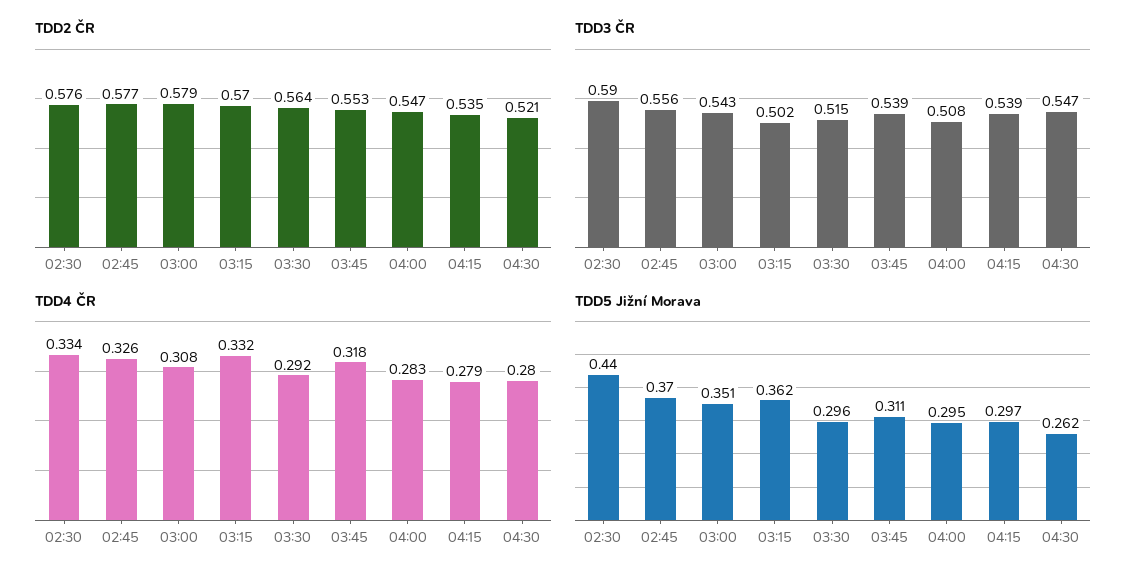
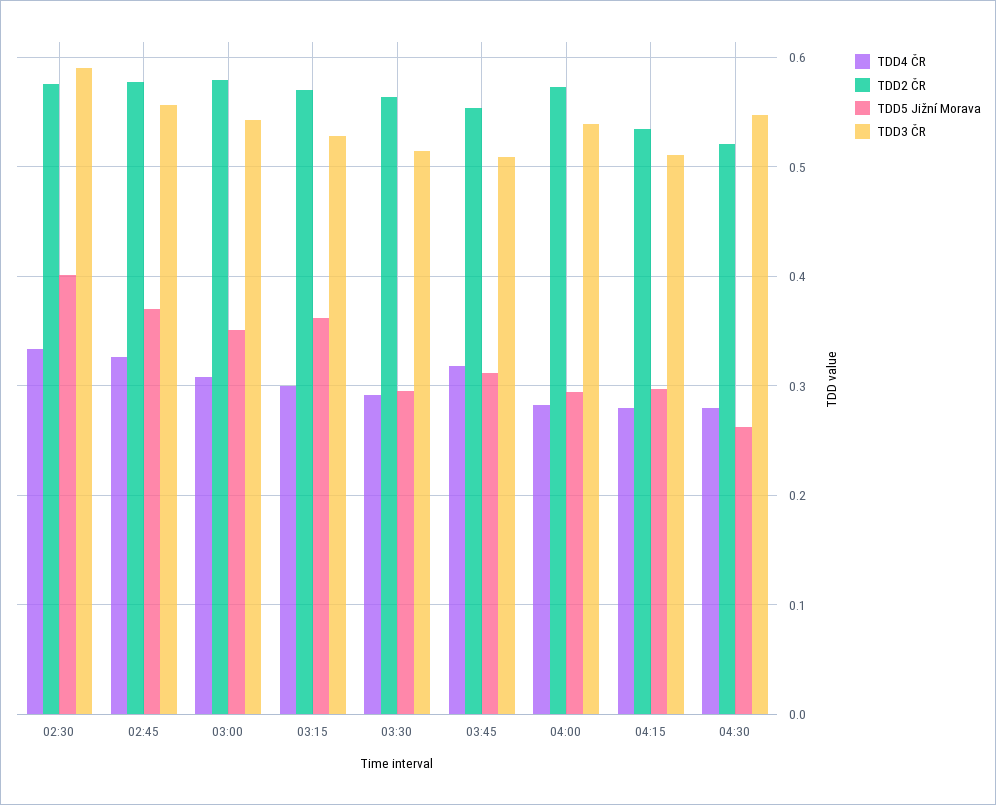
  {
    "TDD2 ČR": {
      "02:30": 0.576,
      "02:45": 0.577,
      "03:00": 0.579,
      "03:15": 0.57,
      "03:30": 0.564,
      "03:45": 0.553,
-     "04:00": 0.547,
+     "04:00": 0.57,
      "04:15": 0.535,
      "04:30": 0.521
    },
    "TDD3 ČR": {
      "02:30": 0.59,
      "02:45": 0.556,
      "03:00": 0.543,
-     "03:15": 0.502,
+     "03:15": 0.53,
      "03:30": 0.515,
-     "03:45": 0.539,
+     "03:45": 0.51,
-     "04:00": 0.508,
+     "04:00": 0.54,
-     "04:15": 0.539,
+     "04:15": 0.51,
      "04:30": 0.547
    },
    "TDD4 ČR": {
      "02:30": 0.334,
      "02:45": 0.326,
      "03:00": 0.308,
-     "03:15": 0.332,
+     "03:15": 0.3,
      "03:30": 0.292,
      "03:45": 0.318,
      "04:00": 0.283,
      "04:15": 0.279,
      "04:30": 0.28
    },
    "TDD5 Jižní Morava": {
-     "02:30": 0.44,
+     "02:30": 0.4,
      "02:45": 0.37,
      "03:00": 0.351,
      "03:15": 0.362,
      "03:30": 0.296,
      "03:45": 0.311,
      "04:00": 0.295,
      "04:15": 0.297,
      "04:30": 0.262
    }
  }

